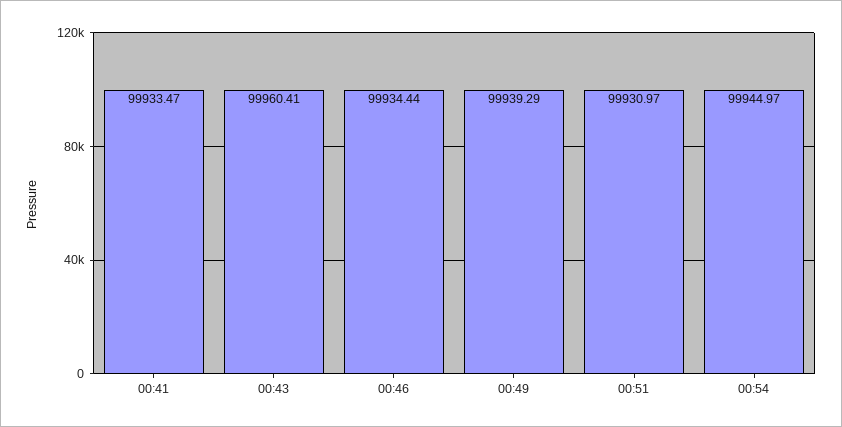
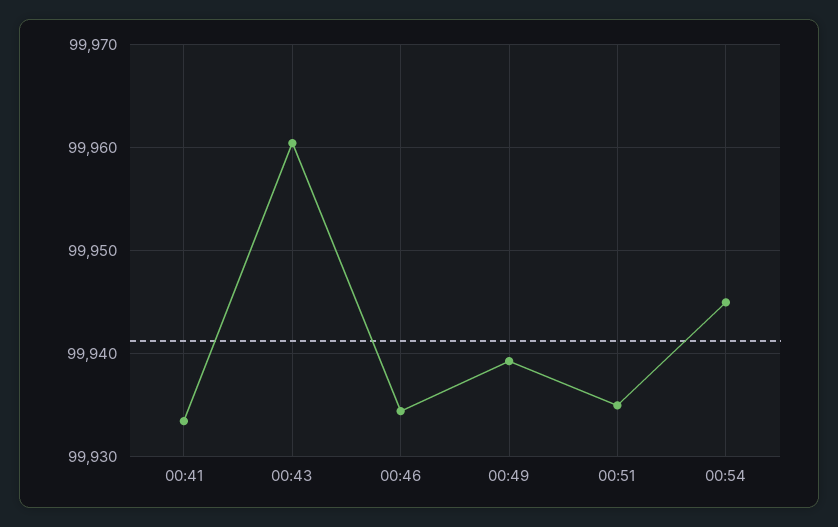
  {
    "00:41": 99933.47,
    "00:43": 99960.41,
    "00:46": 99934.44,
    "00:49": 99939.29,
-   "00:51": 99930.97,
+   "00:51": 99935,
    "00:54": 99944.97
  }

